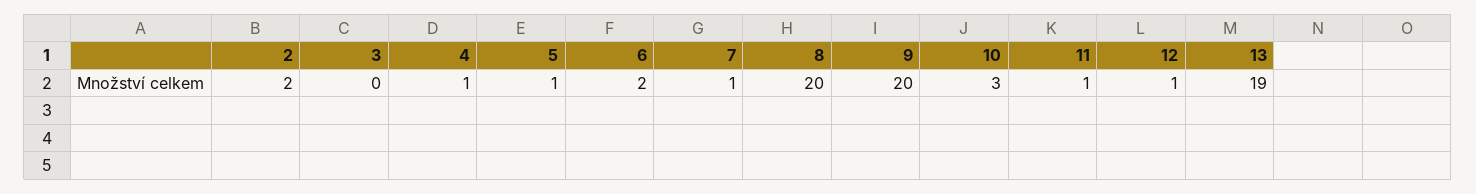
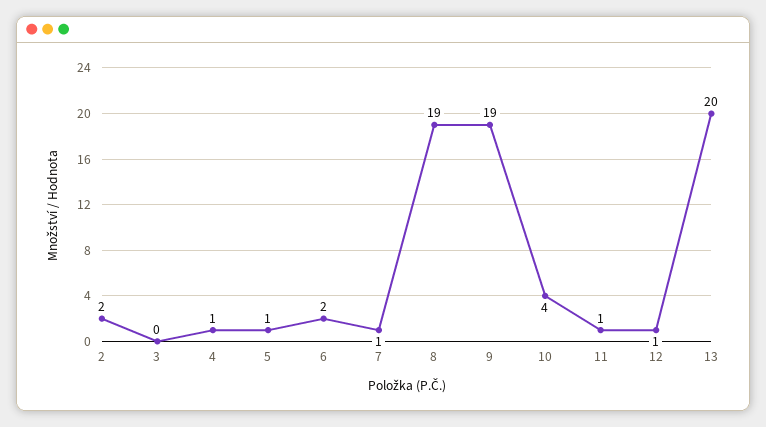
  {
    "2": 2,
    "3": 0,
    "4": 1,
    "5": 1,
    "6": 2,
    "7": 1,
-   "8": 20,
+   "8": 19,
-   "9": 20,
+   "9": 19,
-   "10": 3,
+   "10": 4,
    "11": 1,
    "12": 1,
-   "13": 19
+   "13": 20
  }

